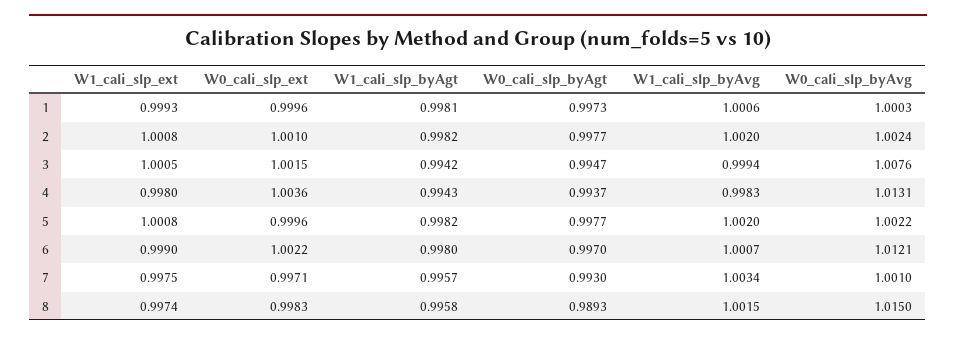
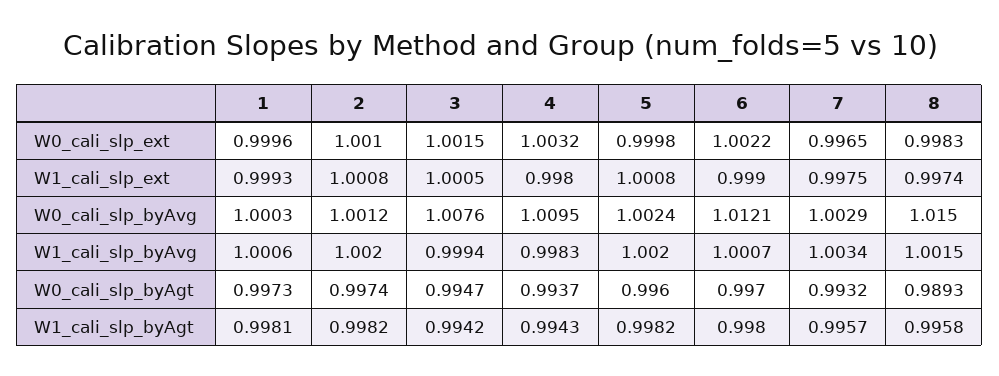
  {
    "W1_cali_slp_ext": {
      "1": 0.9993,
      "2": 1.0008,
      "3": 1.0005,
      "4": 0.998,
      "5": 1.0008,
      "6": 0.999,
      "7": 0.9975,
      "8": 0.9974
    },
    "W0_cali_slp_ext": {
      "1": 0.9996,
      "2": 1.001,
      "3": 1.0015,
-     "4": 1.0036,
+     "4": 1.0032,
-     "5": 0.9996,
+     "5": 0.9998,
      "6": 1.0022,
-     "7": 0.9971,
+     "7": 0.9965,
      "8": 0.9983
    },
    "W1_cali_slp_byAgt": {
      "1": 0.9981,
      "2": 0.9982,
      "3": 0.9942,
      "4": 0.9943,
      "5": 0.9982,
      "6": 0.998,
      "7": 0.9957,
      "8": 0.9958
    },
    "W0_cali_slp_byAgt": {
      "1": 0.9973,
-     "2": 0.9977,
+     "2": 0.9974,
      "3": 0.9947,
      "4": 0.9937,
-     "5": 0.9977,
+     "5": 0.996,
      "6": 0.997,
-     "7": 0.993,
+     "7": 0.9932,
      "8": 0.9893
    },
    "W1_cali_slp_byAvg": {
      "1": 1.0006,
      "2": 1.002,
      "3": 0.9994,
      "4": 0.9983,
      "5": 1.002,
      "6": 1.0007,
      "7": 1.0034,
      "8": 1.0015
    },
    "W0_cali_slp_byAvg": {
      "1": 1.0003,
-     "2": 1.0024,
+     "2": 1.0012,
      "3": 1.0076,
-     "4": 1.0131,
+     "4": 1.0095,
-     "5": 1.0022,
+     "5": 1.0024,
      "6": 1.0121,
-     "7": 1.001,
+     "7": 1.0029,
      "8": 1.015
    }
  }

